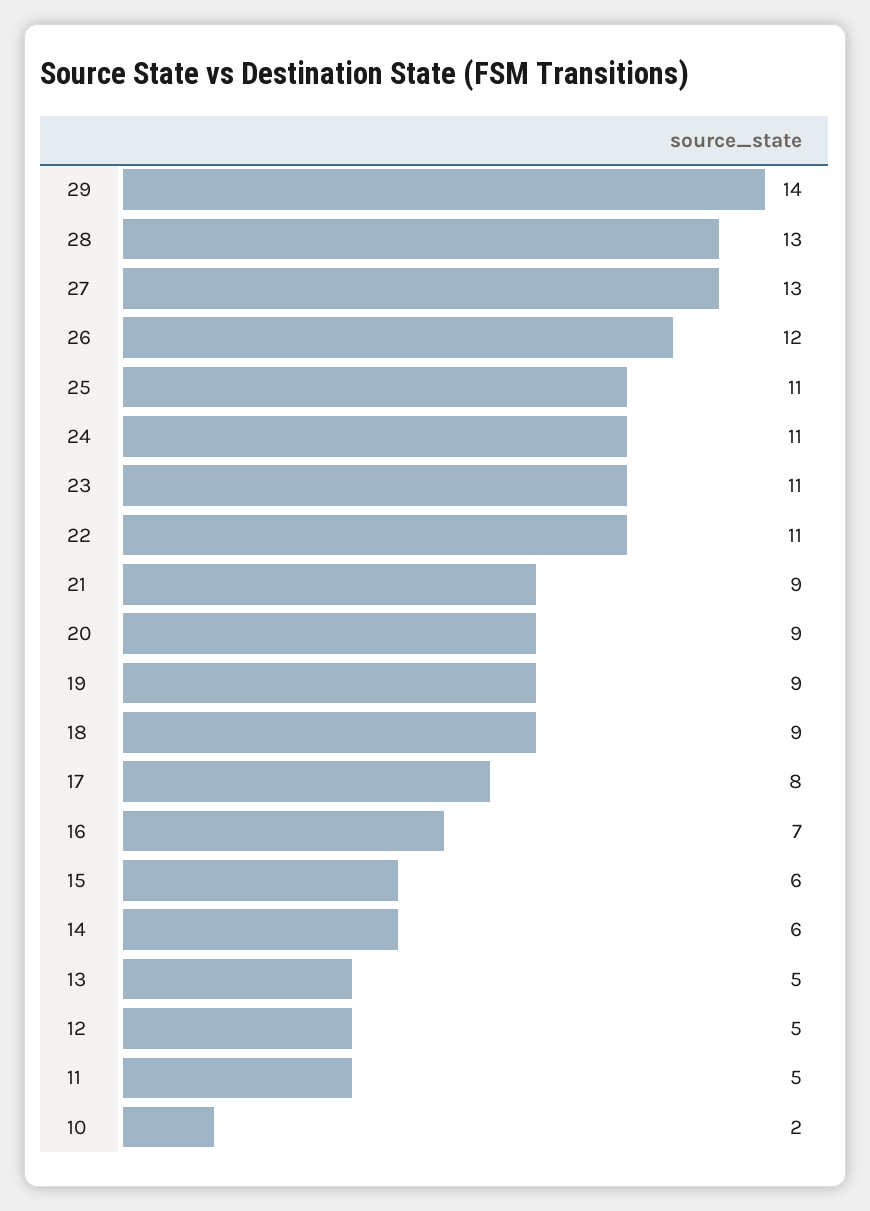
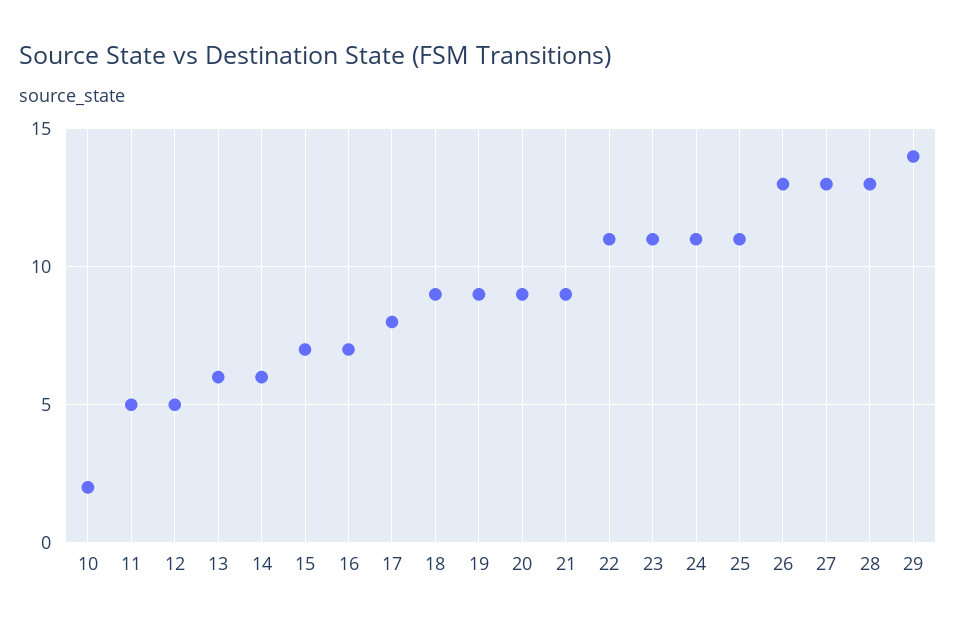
  {
    "29": 14,
    "28": 13,
    "27": 13,
-   "26": 12,
+   "26": 13,
    "25": 11,
    "24": 11,
    "23": 11,
    "22": 11,
    "21": 9,
    "20": 9,
    "19": 9,
    "18": 9,
    "17": 8,
    "16": 7,
-   "15": 6,
+   "15": 7,
    "14": 6,
-   "13": 5,
+   "13": 6,
    "12": 5,
    "11": 5,
    "10": 2
  }

